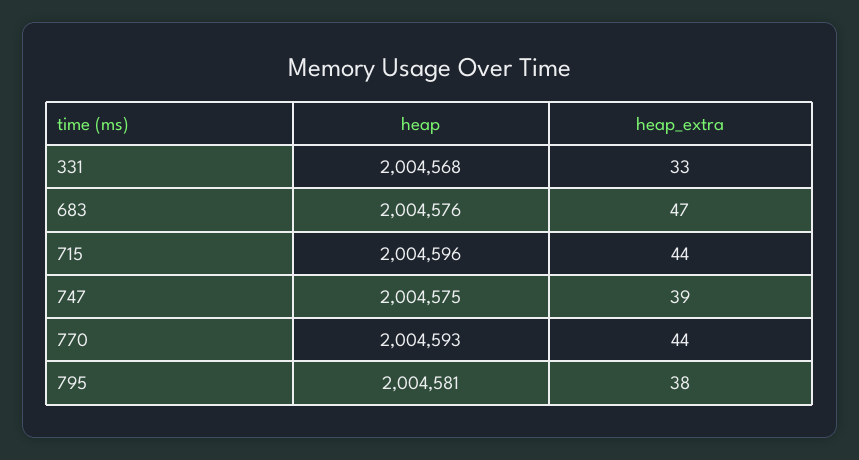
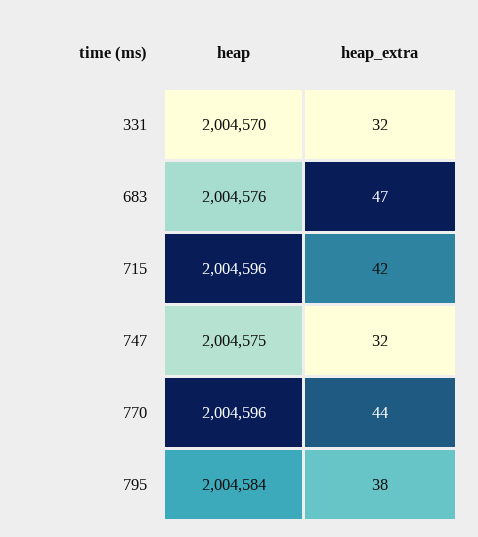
  {
    "heap": {
-     "331": 2004568,
+     "331": 2004570,
      "683": 2004576,
      "715": 2004596,
      "747": 2004575,
-     "770": 2004593,
+     "770": 2004596,
-     "795": 2004581
+     "795": 2004584
    },
    "heap_extra": {
-     "331": 33,
+     "331": 32,
      "683": 47,
-     "715": 44,
+     "715": 42,
-     "747": 39,
+     "747": 32,
      "770": 44,
      "795": 38
    }
  }

